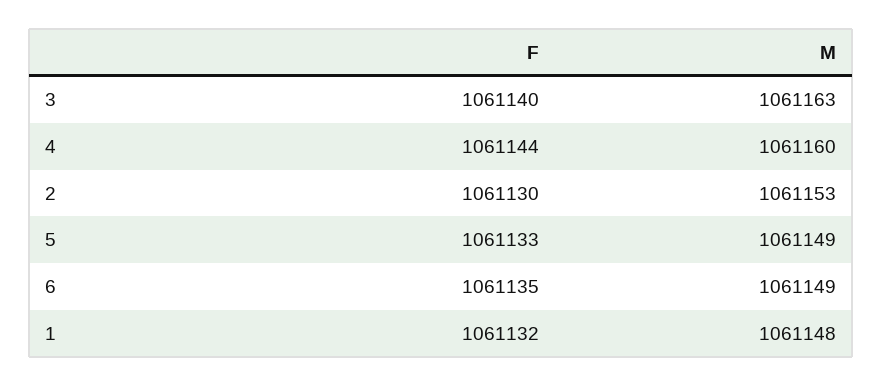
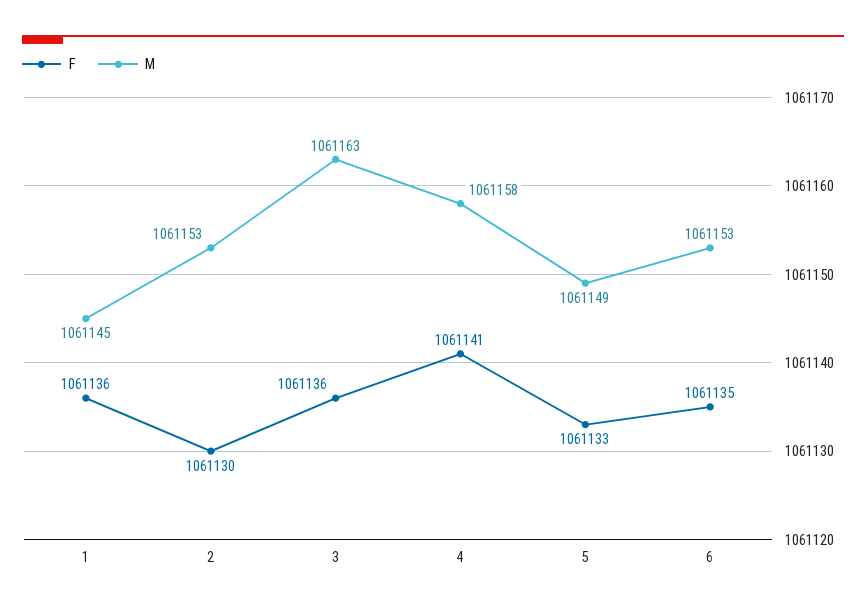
  {
    "F": {
-     "3": 1061140,
+     "3": 1061136,
-     "4": 1061144,
+     "4": 1061141,
      "2": 1061130,
      "5": 1061133,
      "6": 1061135,
-     "1": 1061132
+     "1": 1061136
    },
    "M": {
      "3": 1061163,
-     "4": 1061160,
+     "4": 1061158,
      "2": 1061153,
      "5": 1061149,
-     "6": 1061149,
+     "6": 1061153,
-     "1": 1061148
+     "1": 1061145
    }
  }

